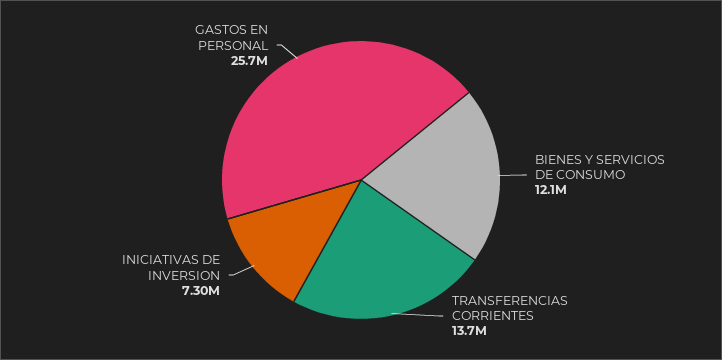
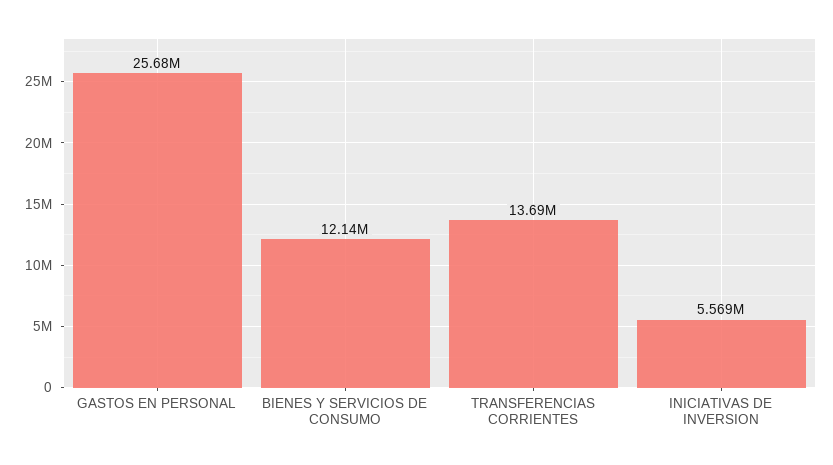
  {
    "BIENES Y SERVICIOS DE CONSUMO": 12140000,
    "TRANSFERENCIAS CORRIENTES": 13690000,
-   "INICIATIVAS DE INVERSION": 7300000,
+   "INICIATIVAS DE INVERSION": 5569000,
    "GASTOS EN PERSONAL": 25680000
  }

